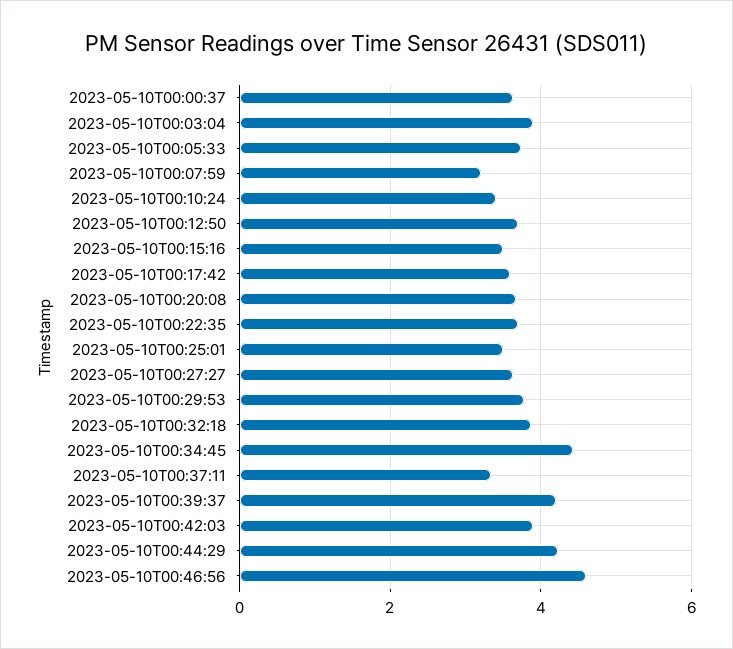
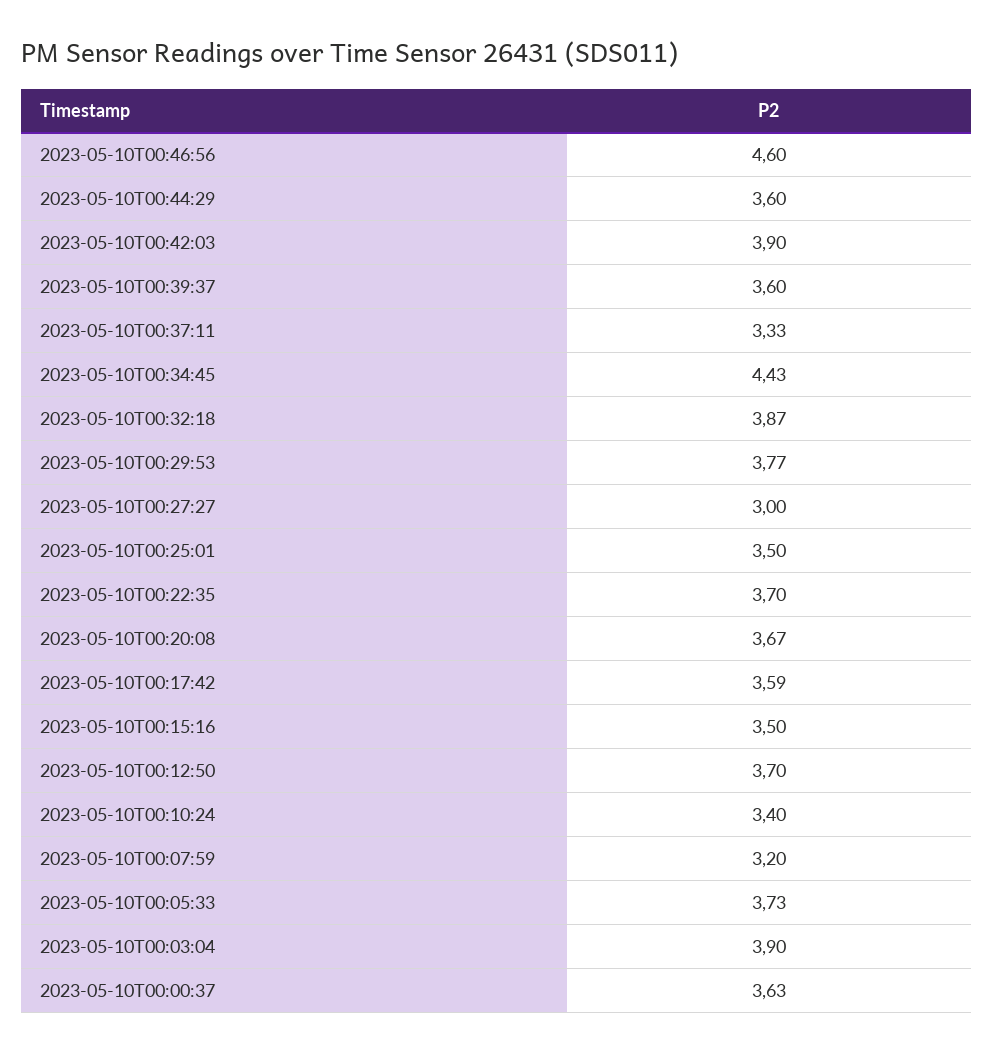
  {
    "2023-05-10T00:00:37": 3.63,
    "2023-05-10T00:03:04": 3.9,
    "2023-05-10T00:05:33": 3.73,
    "2023-05-10T00:07:59": 3.2,
    "2023-05-10T00:10:24": 3.4,
    "2023-05-10T00:12:50": 3.7,
    "2023-05-10T00:15:16": 3.5,
    "2023-05-10T00:17:42": 3.59,
    "2023-05-10T00:20:08": 3.67,
    "2023-05-10T00:22:35": 3.7,
    "2023-05-10T00:25:01": 3.5,
-   "2023-05-10T00:27:27": 3.6,
+   "2023-05-10T00:27:27": 3,
    "2023-05-10T00:29:53": 3.77,
    "2023-05-10T00:32:18": 3.87,
    "2023-05-10T00:34:45": 4.43,
    "2023-05-10T00:37:11": 3.33,
-   "2023-05-10T00:39:37": 4.2,
+   "2023-05-10T00:39:37": 3.6,
    "2023-05-10T00:42:03": 3.9,
-   "2023-05-10T00:44:29": 4.2,
+   "2023-05-10T00:44:29": 3.6,
    "2023-05-10T00:46:56": 4.6
  }

